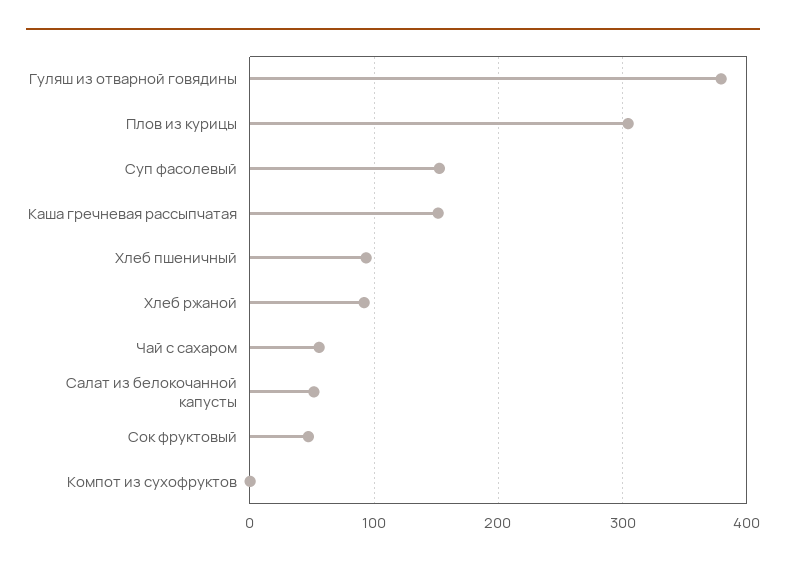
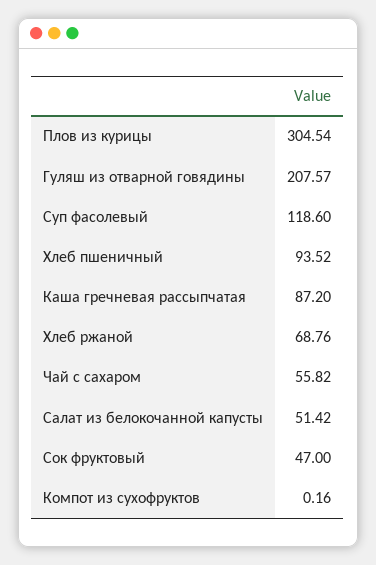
  {
-   "Гуляш из отварной говядины": 380,
+   "Гуляш из отварной говядины": 207.57,
    "Плов из курицы": 304.54,
-   "Суп фасолевый": 150,
+   "Суп фасолевый": 118.6,
-   "Каша гречневая рассыпчатая": 150,
+   "Каша гречневая рассыпчатая": 87.2,
    "Хлеб пшеничный": 93.52,
-   "Хлеб ржаной": 90,
+   "Хлеб ржаной": 68.76,
    "Чай с сахаром": 55.82,
    "Салат из белокочанной капусты": 51.42,
    "Сок фруктовый": 47,
    "Компот из сухофруктов": 0.16
  }

